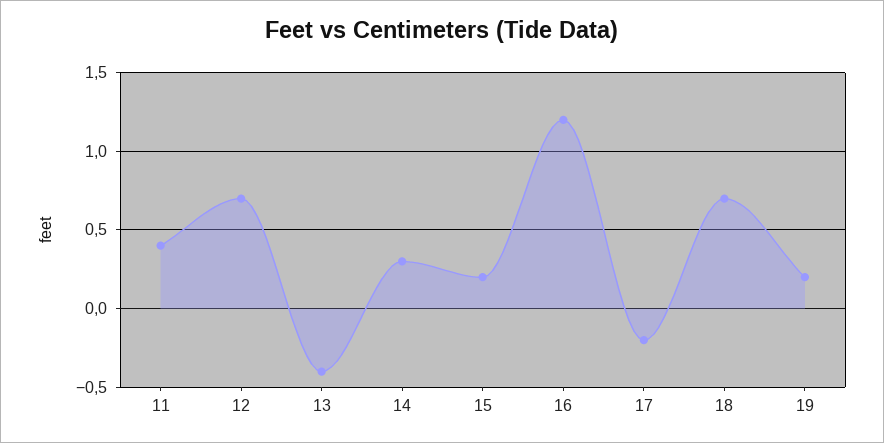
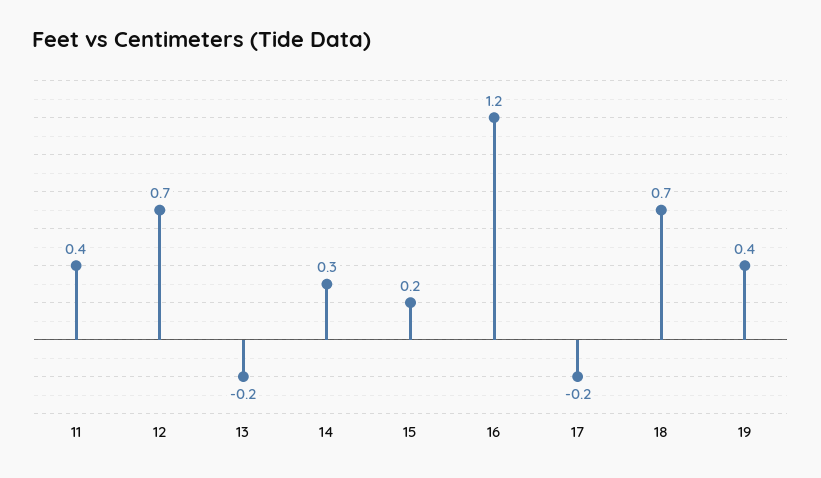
  {
    "11": 0.4,
    "12": 0.7,
-   "13": -0.4,
+   "13": -0.2,
    "14": 0.3,
    "15": 0.2,
    "16": 1.2,
    "17": -0.2,
    "18": 0.7,
-   "19": 0.2
+   "19": 0.4
  }

